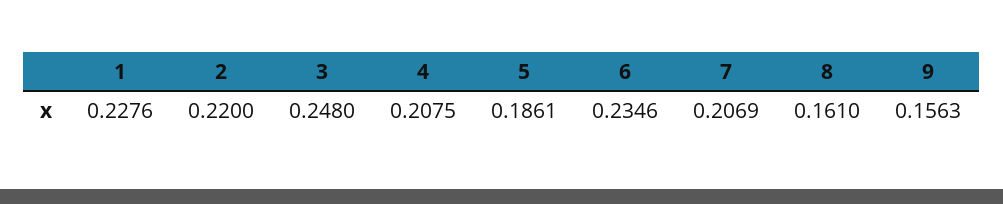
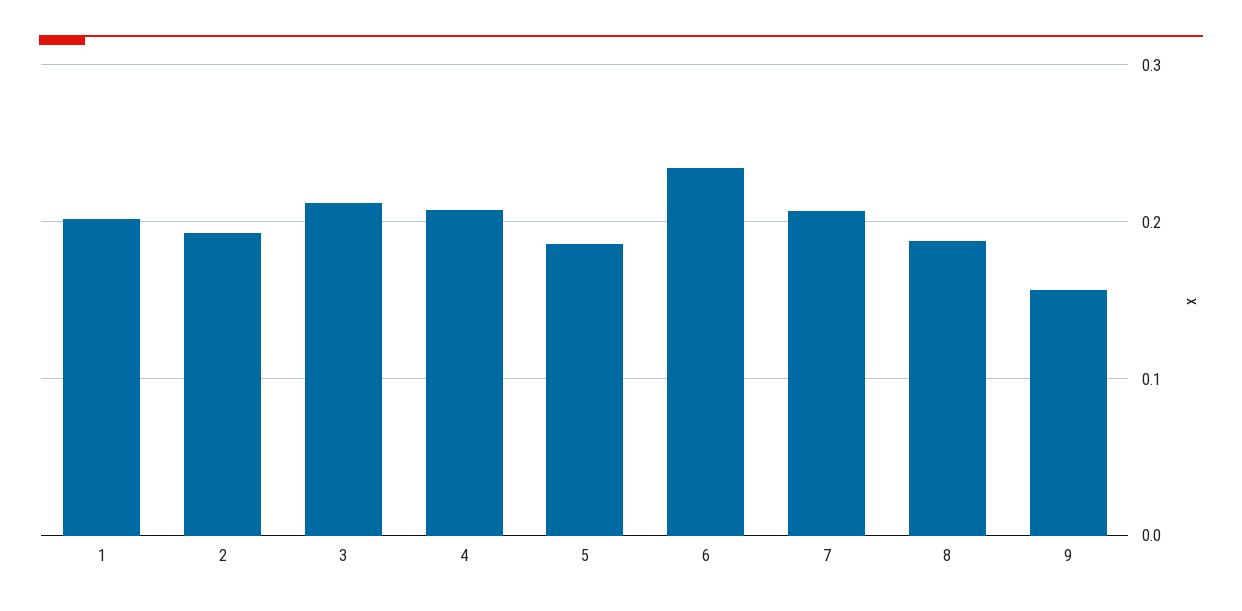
  {
-   "1": 0.2276,
+   "1": 0.2,
-   "2": 0.22,
+   "2": 0.19,
-   "3": 0.248,
+   "3": 0.21,
    "4": 0.2075,
    "5": 0.1861,
    "6": 0.2346,
    "7": 0.2069,
-   "8": 0.161,
+   "8": 0.19,
    "9": 0.1563
  }

